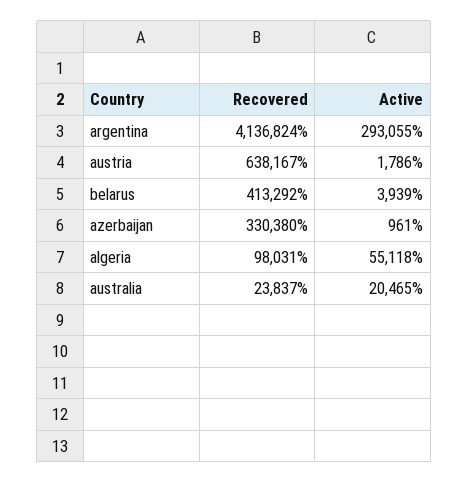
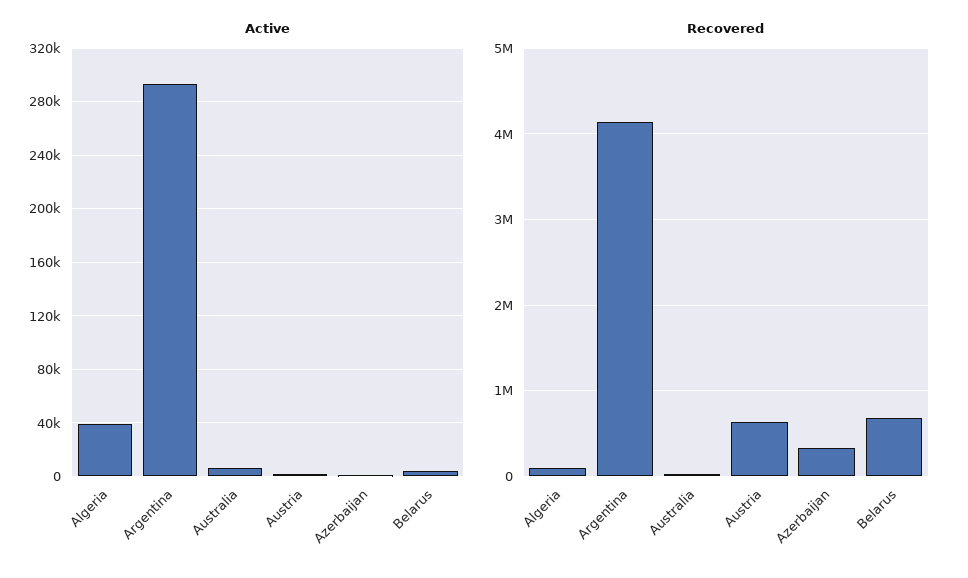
  {
    "Recovered": {
      "argentina": 4136824,
      "austria": 638167,
-     "belarus": 413292,
+     "belarus": 700000,
      "azerbaijan": 330380,
      "algeria": 98031,
      "australia": 23837
    },
    "Active": {
      "argentina": 293055,
      "austria": 1786,
      "belarus": 3939,
      "azerbaijan": 961,
-     "algeria": 55118,
+     "algeria": 40000,
-     "australia": 20465
+     "australia": 5000
    }
  }

